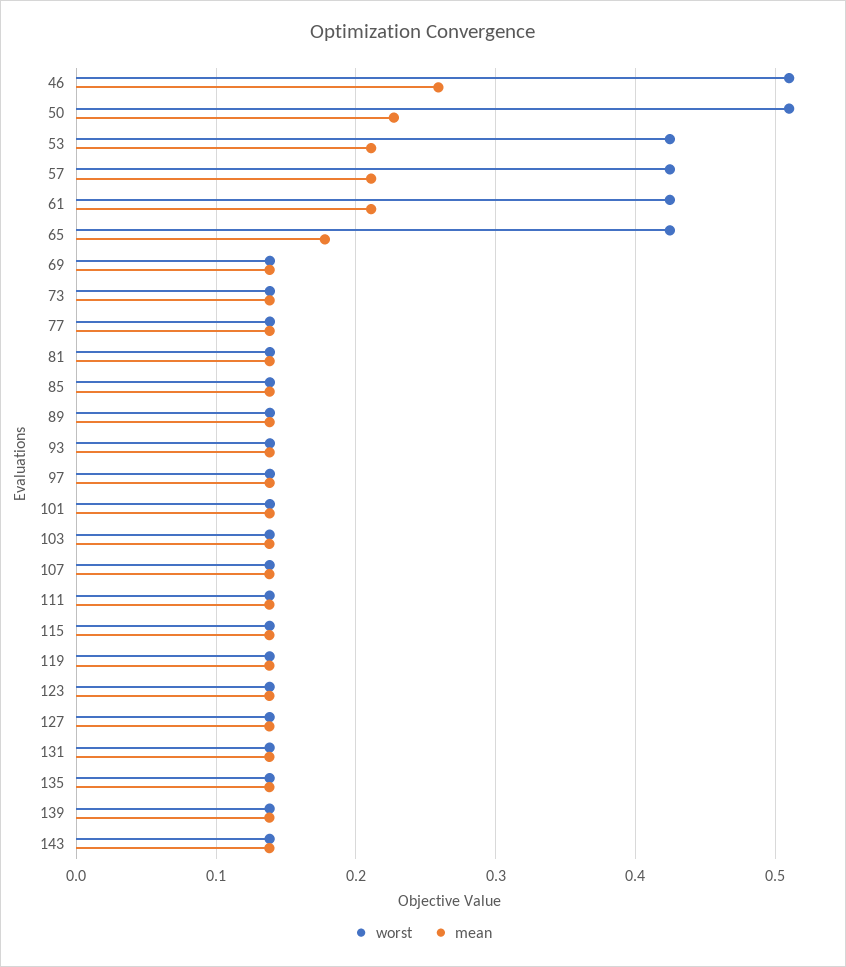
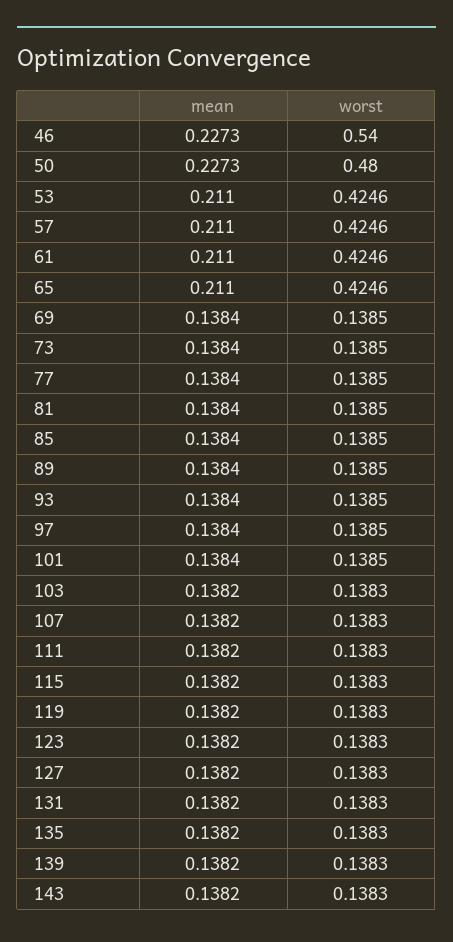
  {
    "worst": {
-     "46": 0.51,
+     "46": 0.54,
-     "50": 0.51,
+     "50": 0.48,
      "53": 0.4246,
      "57": 0.4246,
      "61": 0.4246,
      "65": 0.4246,
      "69": 0.1385,
      "73": 0.1385,
      "77": 0.1385,
      "81": 0.1385,
      "85": 0.1385,
      "89": 0.1385,
      "93": 0.1385,
      "97": 0.1385,
      "101": 0.1385,
      "103": 0.1383,
      "107": 0.1383,
      "111": 0.1383,
      "115": 0.1383,
      "119": 0.1383,
      "123": 0.1383,
      "127": 0.1383,
      "131": 0.1383,
      "135": 0.1383,
      "139": 0.1383,
      "143": 0.1383
    },
    "mean": {
-     "46": 0.26,
+     "46": 0.2273,
      "50": 0.2273,
      "53": 0.211,
      "57": 0.211,
      "61": 0.211,
-     "65": 0.18,
+     "65": 0.211,
      "69": 0.1384,
      "73": 0.1384,
      "77": 0.1384,
      "81": 0.1384,
      "85": 0.1384,
      "89": 0.1384,
      "93": 0.1384,
      "97": 0.1384,
      "101": 0.1384,
      "103": 0.1382,
      "107": 0.1382,
      "111": 0.1382,
      "115": 0.1382,
      "119": 0.1382,
      "123": 0.1382,
      "127": 0.1382,
      "131": 0.1382,
      "135": 0.1382,
      "139": 0.1382,
      "143": 0.1382
    }
  }

